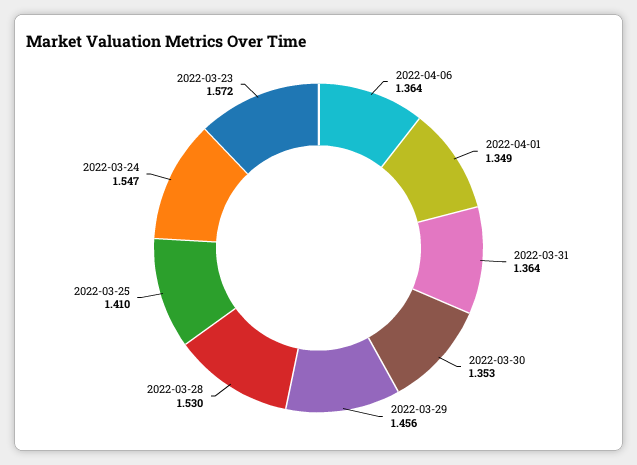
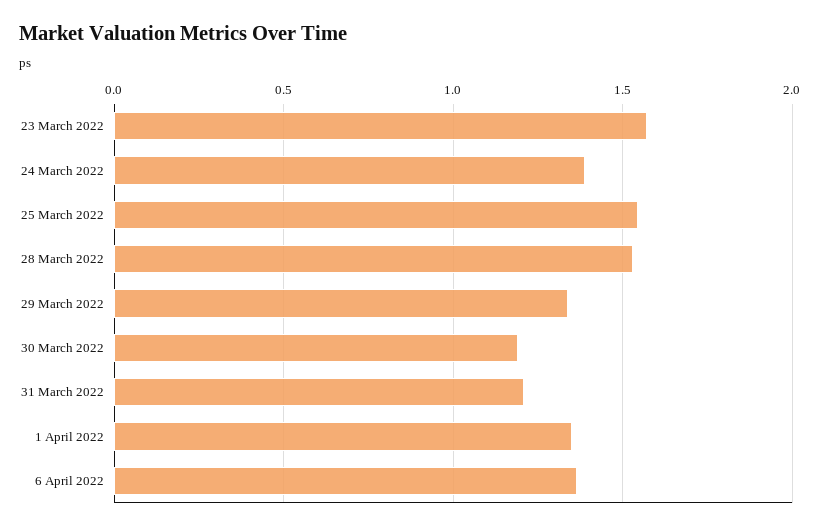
  {
    "2022-04-06": 1.364,
    "2022-04-01": 1.349,
-   "2022-03-31": 1.364,
+   "2022-03-31": 1.2,
-   "2022-03-30": 1.353,
+   "2022-03-30": 1.2,
-   "2022-03-29": 1.456,
+   "2022-03-29": 1.35,
    "2022-03-28": 1.53,
-   "2022-03-25": 1.41,
+   "2022-03-25": 1.55,
-   "2022-03-24": 1.547,
+   "2022-03-24": 1.4,
    "2022-03-23": 1.572
  }

